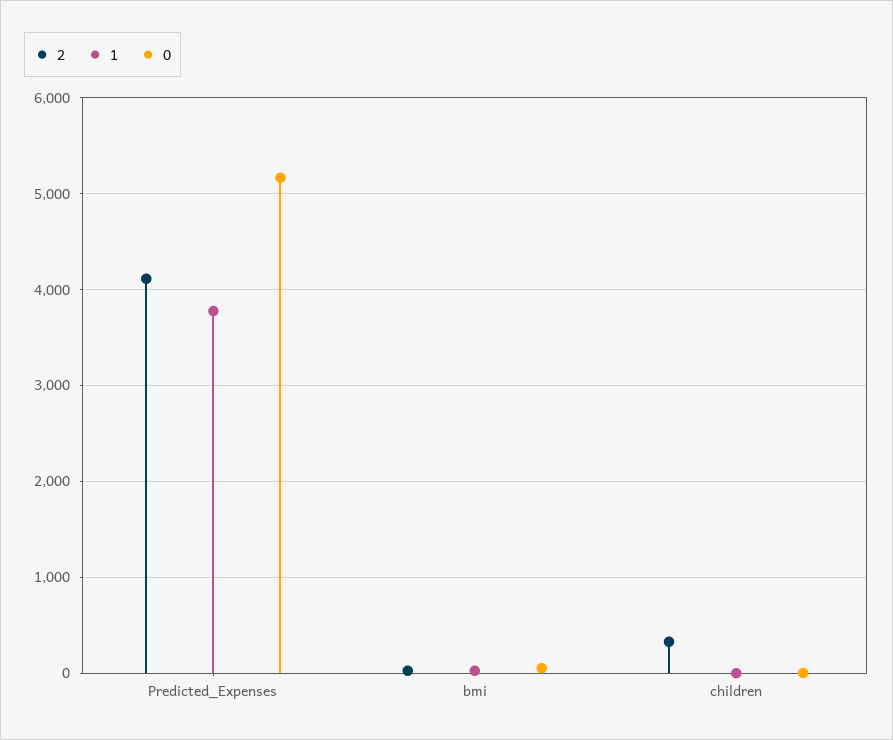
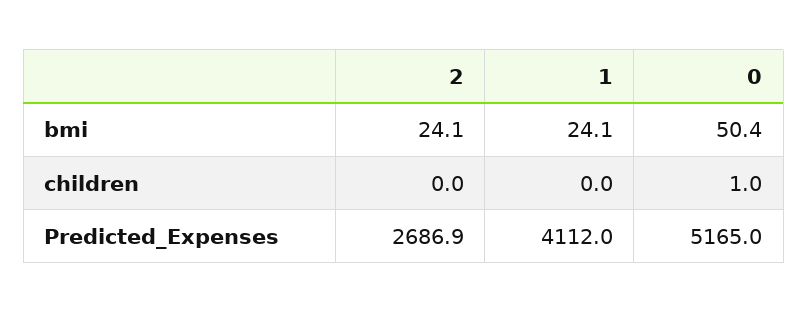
  {
    "2": {
-     "Predicted_Expenses": 4100,
+     "Predicted_Expenses": 2686.9,
      "bmi": 24.1,
-     "children": 300
+     "children": 0
    },
    "1": {
-     "Predicted_Expenses": 3800,
+     "Predicted_Expenses": 4112,
      "bmi": 24.1,
      "children": 0
    },
    "0": {
      "Predicted_Expenses": 5165,
      "bmi": 50.4,
      "children": 1
    }
  }

